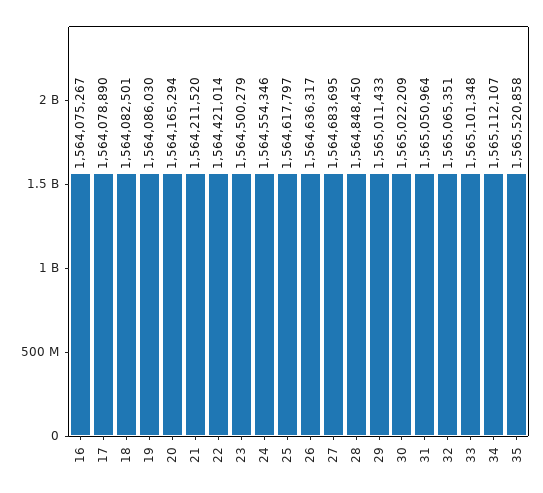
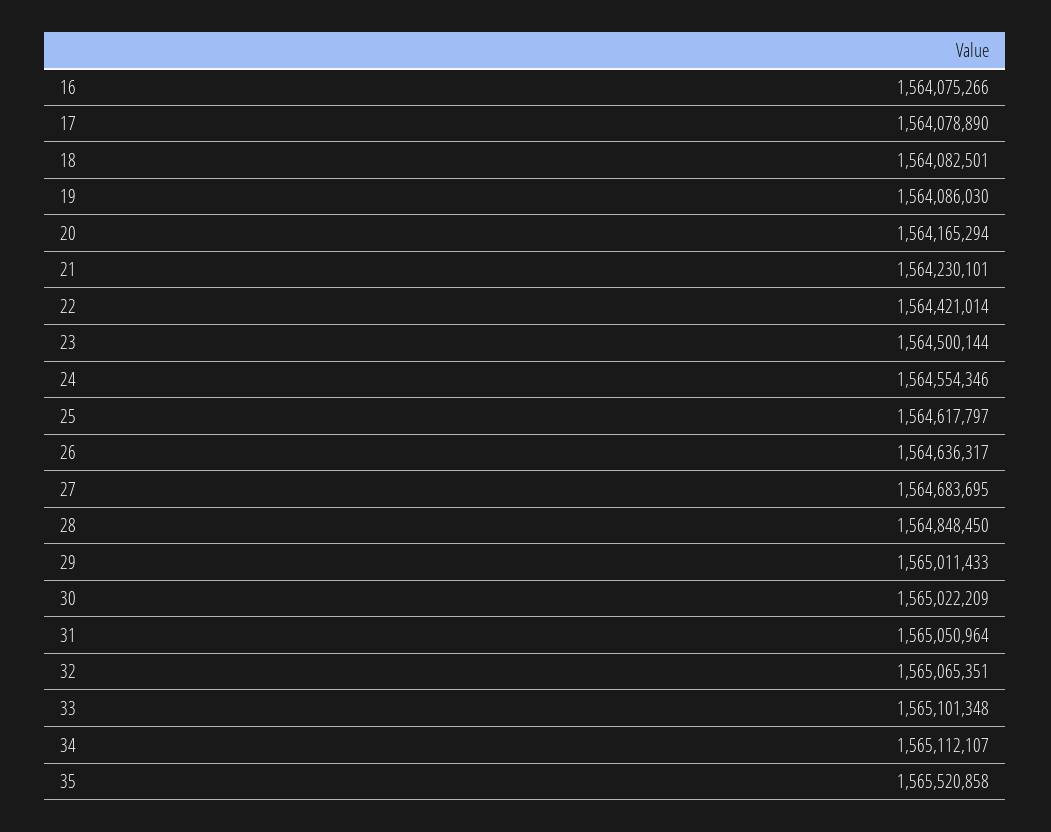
  {
-   "16": 1564075267,
+   "16": 1564075266,
    "17": 1564078890,
    "18": 1564082501,
    "19": 1564086030,
    "20": 1564165294,
-   "21": 1564211520,
+   "21": 1564230101,
    "22": 1564421014,
-   "23": 1564500279,
+   "23": 1564500144,
    "24": 1564554346,
    "25": 1564617797,
    "26": 1564636317,
    "27": 1564683695,
    "28": 1564848450,
    "29": 1565011433,
    "30": 1565022209,
    "31": 1565050964,
    "32": 1565065351,
    "33": 1565101348,
    "34": 1565112107,
    "35": 1565520858
  }

